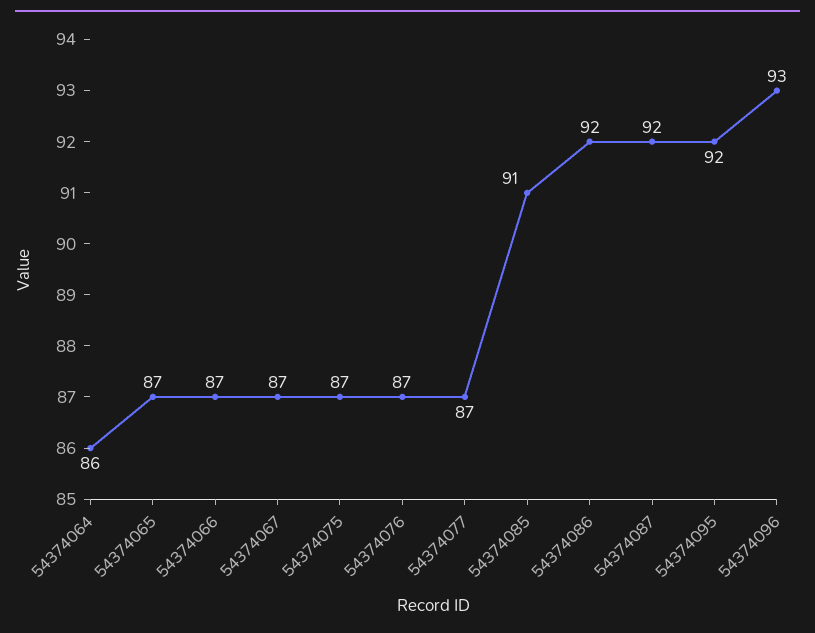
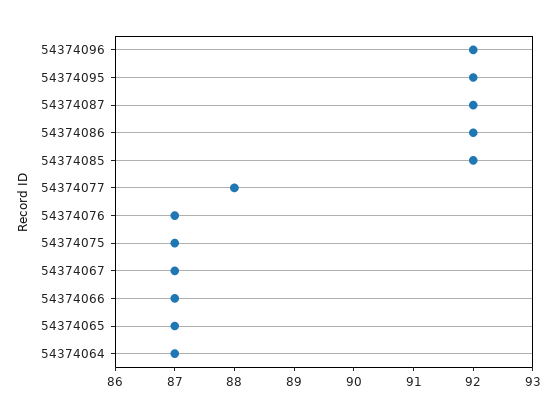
  {
-   "54374064": 86,
+   "54374064": 87,
    "54374065": 87,
    "54374066": 87,
    "54374067": 87,
    "54374075": 87,
    "54374076": 87,
-   "54374077": 87,
+   "54374077": 88,
-   "54374085": 91,
+   "54374085": 92,
    "54374086": 92,
    "54374087": 92,
    "54374095": 92,
-   "54374096": 93
+   "54374096": 92
  }

